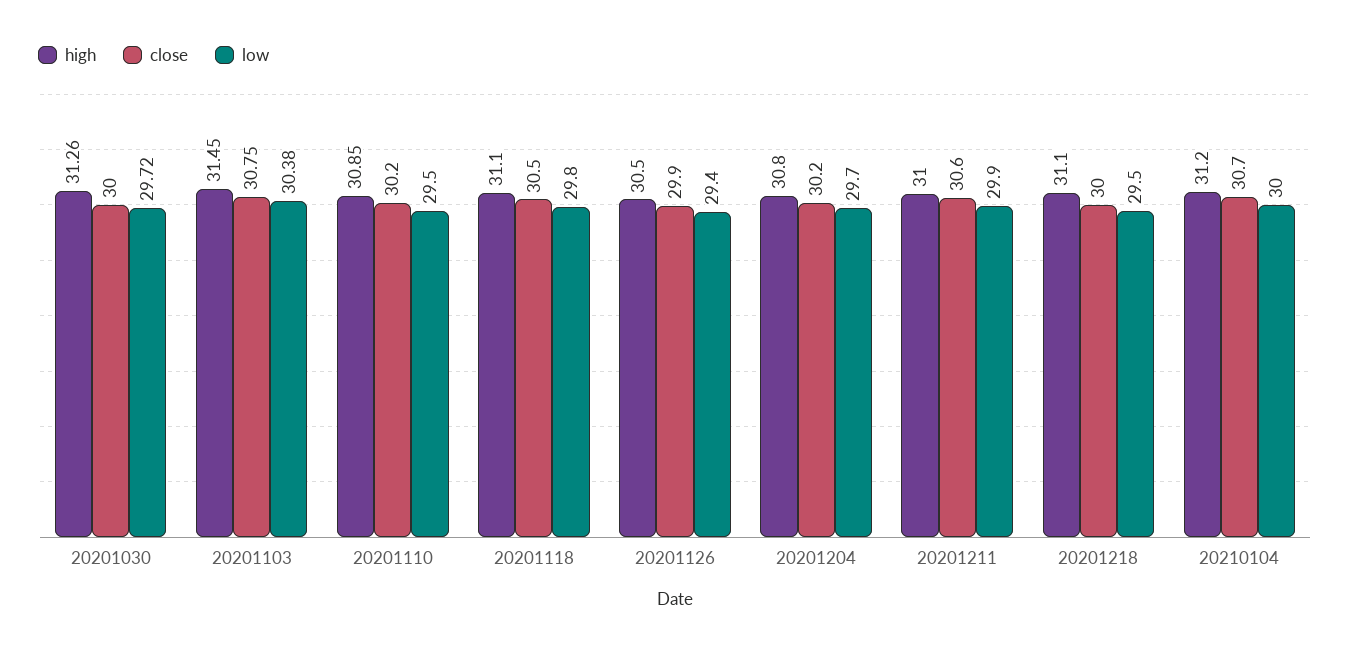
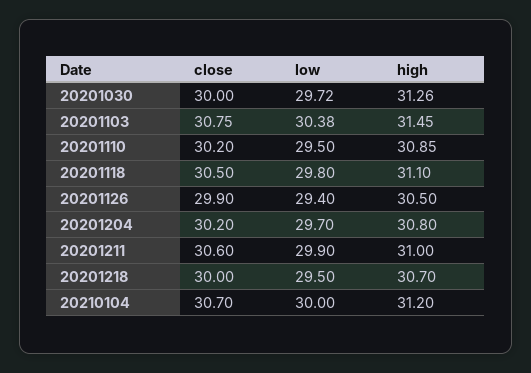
  {
    "high": {
      "20201030": 31.26,
      "20201103": 31.45,
      "20201110": 30.85,
      "20201118": 31.1,
      "20201126": 30.5,
      "20201204": 30.8,
      "20201211": 31,
-     "20201218": 31.1,
+     "20201218": 30.7,
      "20210104": 31.2
    },
    "close": {
      "20201030": 30,
      "20201103": 30.75,
      "20201110": 30.2,
      "20201118": 30.5,
      "20201126": 29.9,
      "20201204": 30.2,
      "20201211": 30.6,
      "20201218": 30,
      "20210104": 30.7
    },
    "low": {
      "20201030": 29.72,
      "20201103": 30.38,
      "20201110": 29.5,
      "20201118": 29.8,
      "20201126": 29.4,
      "20201204": 29.7,
      "20201211": 29.9,
      "20201218": 29.5,
      "20210104": 30
    }
  }

